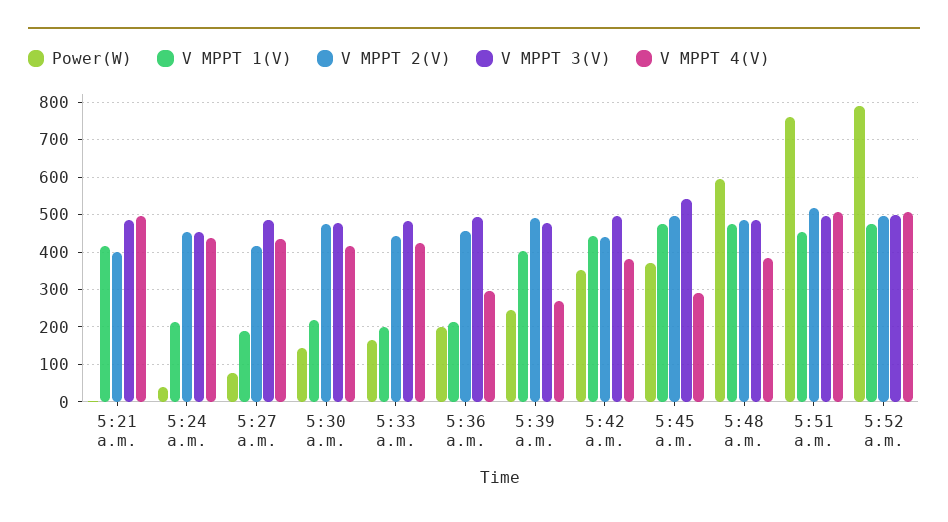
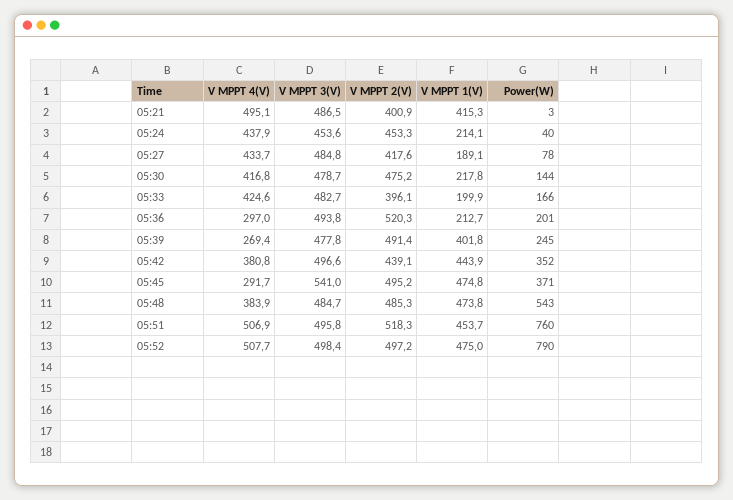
  {
    "Power(W)": {
      "5:21 a.m.": 3,
      "5:24 a.m.": 40,
      "5:27 a.m.": 78,
      "5:30 a.m.": 144,
      "5:33 a.m.": 166,
      "5:36 a.m.": 201,
      "5:39 a.m.": 245,
      "5:42 a.m.": 352,
      "5:45 a.m.": 371,
-     "5:48 a.m.": 600,
+     "5:48 a.m.": 543,
      "5:51 a.m.": 760,
      "5:52 a.m.": 790
    },
    "V MPPT 1(V)": {
      "5:21 a.m.": 415.3,
      "5:24 a.m.": 214.1,
      "5:27 a.m.": 189.1,
      "5:30 a.m.": 217.8,
      "5:33 a.m.": 199.9,
      "5:36 a.m.": 212.7,
      "5:39 a.m.": 401.8,
      "5:42 a.m.": 443.9,
      "5:45 a.m.": 474.8,
      "5:48 a.m.": 473.8,
      "5:51 a.m.": 453.7,
      "5:52 a.m.": 475
    },
    "V MPPT 2(V)": {
      "5:21 a.m.": 400.9,
      "5:24 a.m.": 453.3,
      "5:27 a.m.": 417.6,
      "5:30 a.m.": 475.2,
-     "5:33 a.m.": 440,
+     "5:33 a.m.": 396.1,
-     "5:36 a.m.": 460,
+     "5:36 a.m.": 520.3,
      "5:39 a.m.": 491.4,
      "5:42 a.m.": 439.1,
      "5:45 a.m.": 495.2,
      "5:48 a.m.": 485.3,
      "5:51 a.m.": 518.3,
      "5:52 a.m.": 497.2
    },
    "V MPPT 3(V)": {
      "5:21 a.m.": 486.5,
      "5:24 a.m.": 453.6,
      "5:27 a.m.": 484.8,
      "5:30 a.m.": 478.7,
      "5:33 a.m.": 482.7,
      "5:36 a.m.": 493.8,
      "5:39 a.m.": 477.8,
      "5:42 a.m.": 496.6,
      "5:45 a.m.": 541,
      "5:48 a.m.": 484.7,
      "5:51 a.m.": 495.8,
      "5:52 a.m.": 498.4
    },
    "V MPPT 4(V)": {
      "5:21 a.m.": 495.1,
      "5:24 a.m.": 437.9,
      "5:27 a.m.": 433.7,
      "5:30 a.m.": 416.8,
      "5:33 a.m.": 424.6,
      "5:36 a.m.": 297,
      "5:39 a.m.": 269.4,
      "5:42 a.m.": 380.8,
      "5:45 a.m.": 291.7,
      "5:48 a.m.": 383.9,
      "5:51 a.m.": 506.9,
      "5:52 a.m.": 507.7
    }
  }

